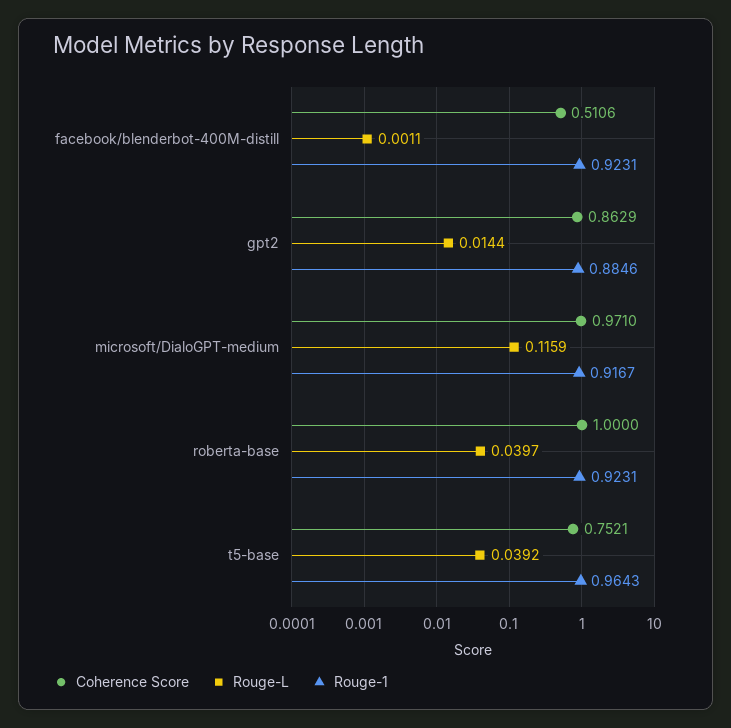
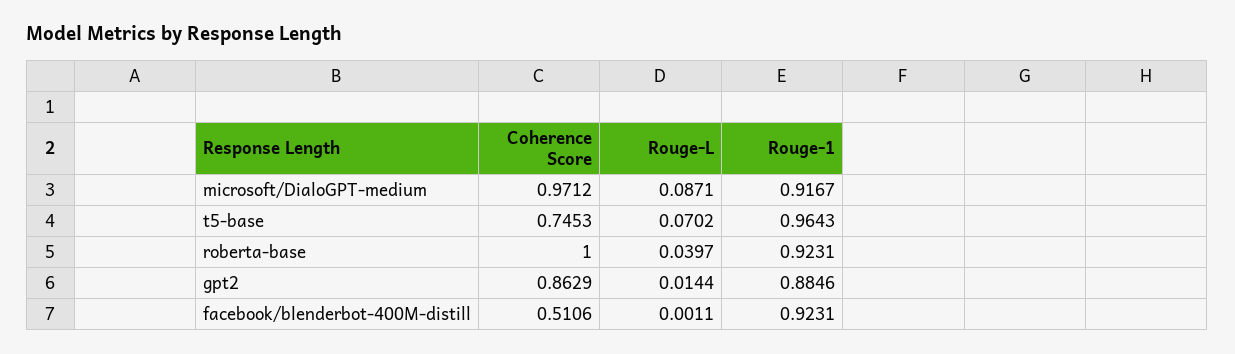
  {
    "Coherence Score": {
      "facebook/blenderbot-400M-distill": 0.5106,
      "gpt2": 0.8629,
-     "microsoft/DialoGPT-medium": 0.971,
+     "microsoft/DialoGPT-medium": 0.9712,
      "roberta-base": 1,
-     "t5-base": 0.7521
+     "t5-base": 0.7453
    },
    "Rouge-L": {
      "facebook/blenderbot-400M-distill": 0.0011,
      "gpt2": 0.0144,
-     "microsoft/DialoGPT-medium": 0.1159,
+     "microsoft/DialoGPT-medium": 0.0871,
      "roberta-base": 0.0397,
-     "t5-base": 0.0392
+     "t5-base": 0.0702
    },
    "Rouge-1": {
      "facebook/blenderbot-400M-distill": 0.9231,
      "gpt2": 0.8846,
      "microsoft/DialoGPT-medium": 0.9167,
      "roberta-base": 0.9231,
      "t5-base": 0.9643
    }
  }

